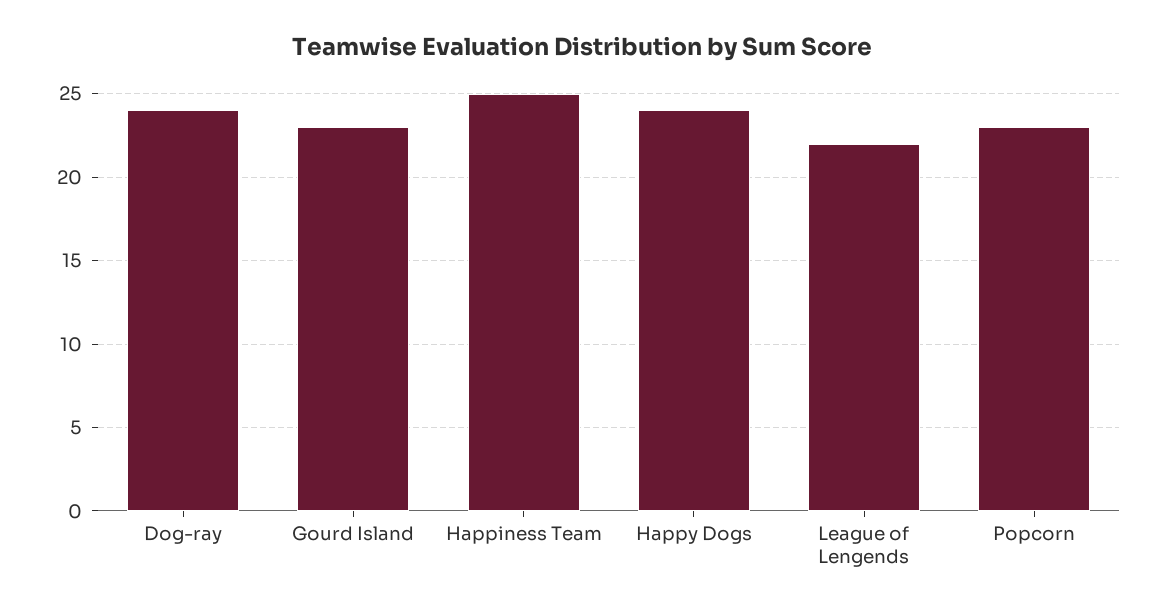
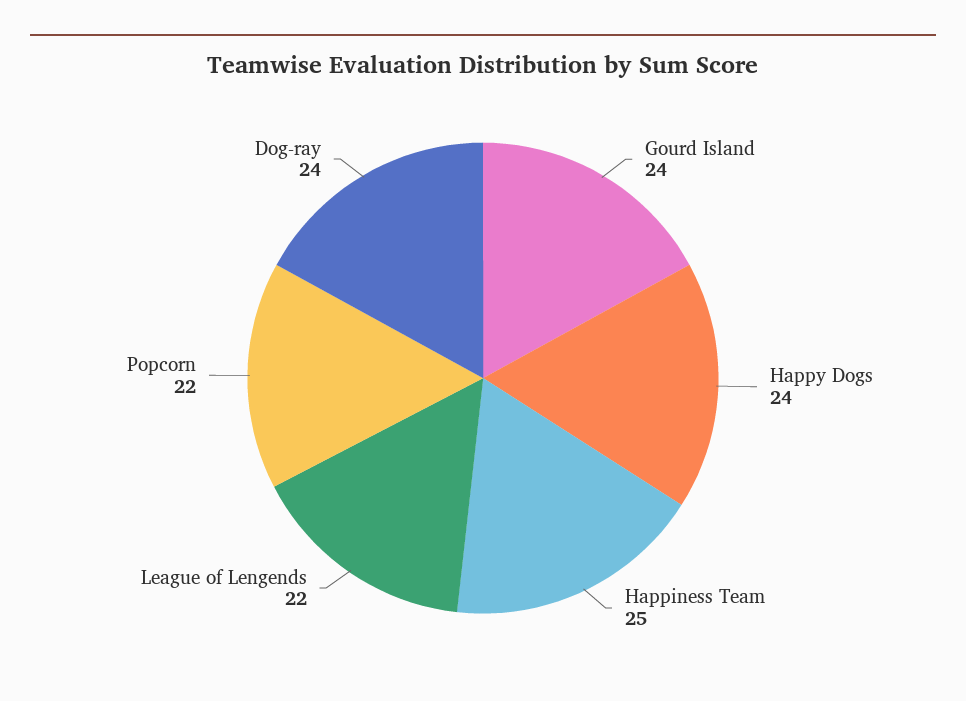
  {
    "Dog-ray": 24,
-   "Gourd Island": 23,
+   "Gourd Island": 24,
    "Happiness Team": 25,
    "Happy Dogs": 24,
    "League of Lengends": 22,
-   "Popcorn": 23
+   "Popcorn": 22
  }

